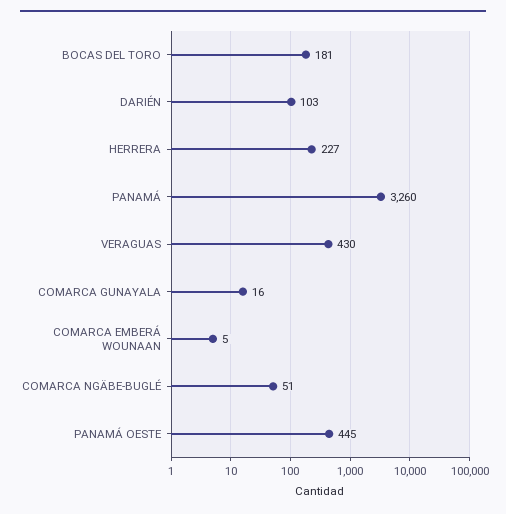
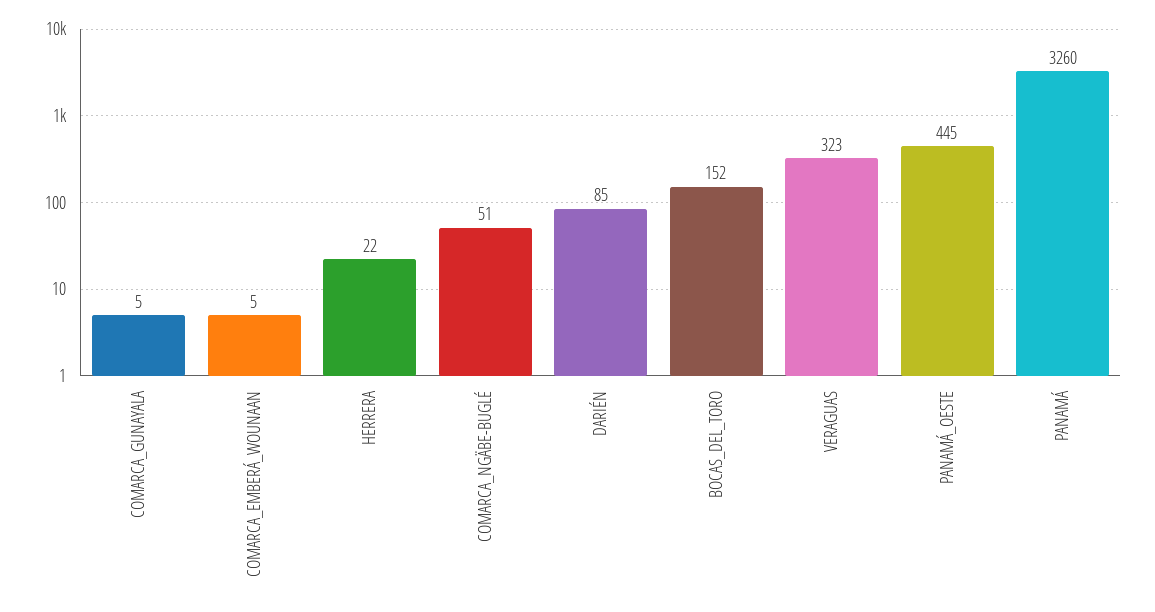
  {
-   "BOCAS DEL TORO": 181,
+   "BOCAS DEL TORO": 152,
-   "DARIÉN": 103,
+   "DARIÉN": 85,
-   "HERRERA": 227,
+   "HERRERA": 22,
    "PANAMÁ": 3260,
-   "VERAGUAS": 430,
+   "VERAGUAS": 323,
-   "COMARCA GUNAYALA": 16,
+   "COMARCA GUNAYALA": 5,
    "COMARCA EMBERÁ WOUNAAN": 5,
    "COMARCA NGÄBE-BUGLÉ": 51,
    "PANAMÁ OESTE": 445
  }

